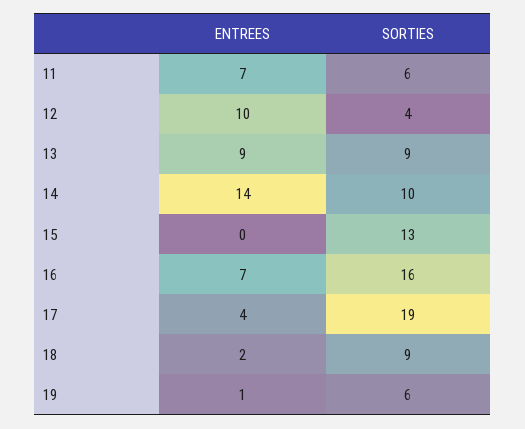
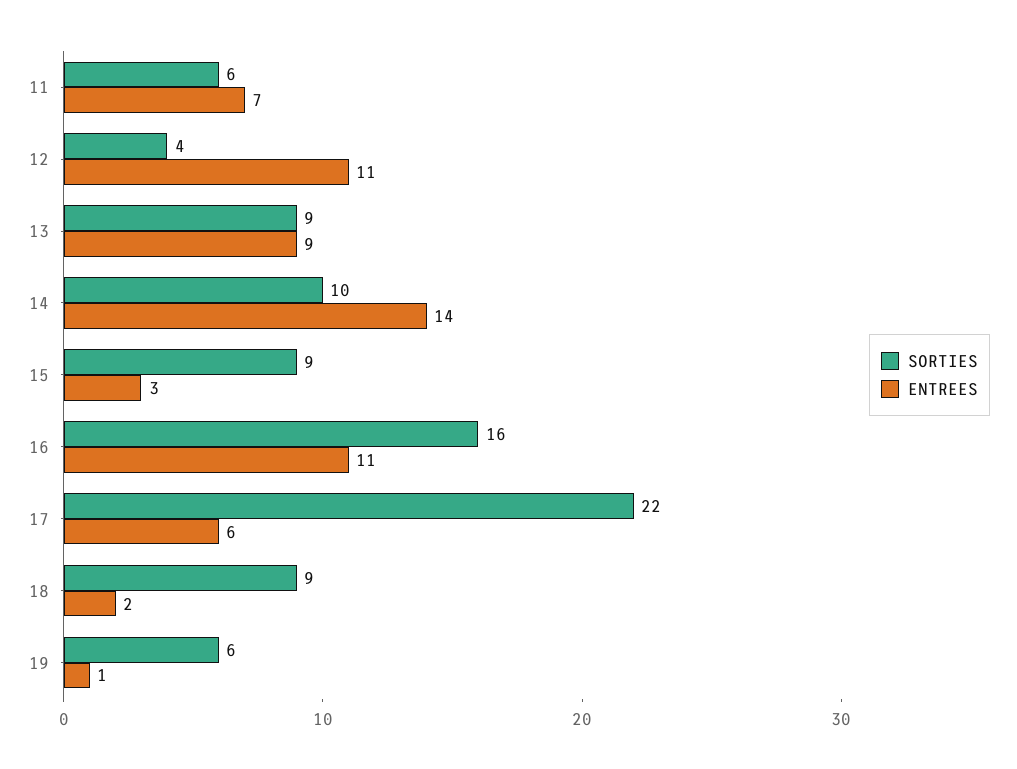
  {
    "ENTREES": {
      "11": 7,
-     "12": 10,
+     "12": 11,
      "13": 9,
      "14": 14,
-     "15": 0,
+     "15": 3,
-     "16": 7,
+     "16": 11,
-     "17": 4,
+     "17": 6,
      "18": 2,
      "19": 1
    },
    "SORTIES": {
      "11": 6,
      "12": 4,
      "13": 9,
      "14": 10,
-     "15": 13,
+     "15": 9,
      "16": 16,
-     "17": 19,
+     "17": 22,
      "18": 9,
      "19": 6
    }
  }

